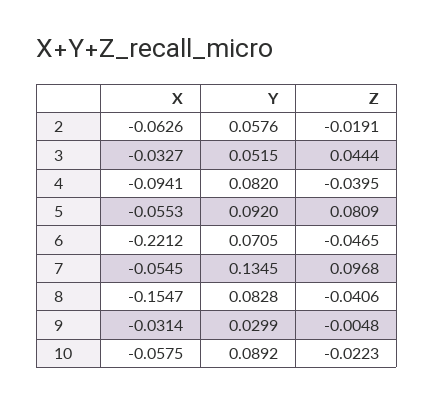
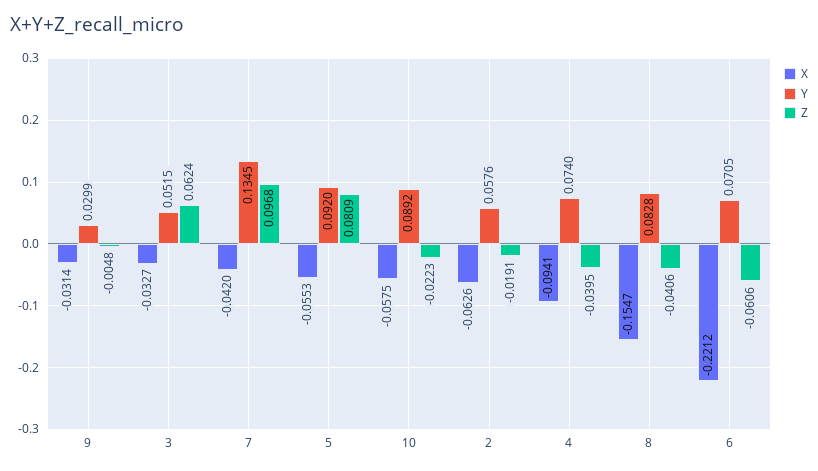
  {
    "X": {
      "2": -0.0626,
      "3": -0.0327,
      "4": -0.0941,
      "5": -0.0553,
      "6": -0.2212,
-     "7": -0.0545,
+     "7": -0.042,
      "8": -0.1547,
      "9": -0.0314,
      "10": -0.0575
    },
    "Y": {
      "2": 0.0576,
      "3": 0.0515,
-     "4": 0.082,
+     "4": 0.074,
      "5": 0.092,
      "6": 0.0705,
      "7": 0.1345,
      "8": 0.0828,
      "9": 0.0299,
      "10": 0.0892
    },
    "Z": {
      "2": -0.0191,
-     "3": 0.0444,
+     "3": 0.0624,
      "4": -0.0395,
      "5": 0.0809,
-     "6": -0.0465,
+     "6": -0.0606,
      "7": 0.0968,
      "8": -0.0406,
      "9": -0.0048,
      "10": -0.0223
    }
  }

